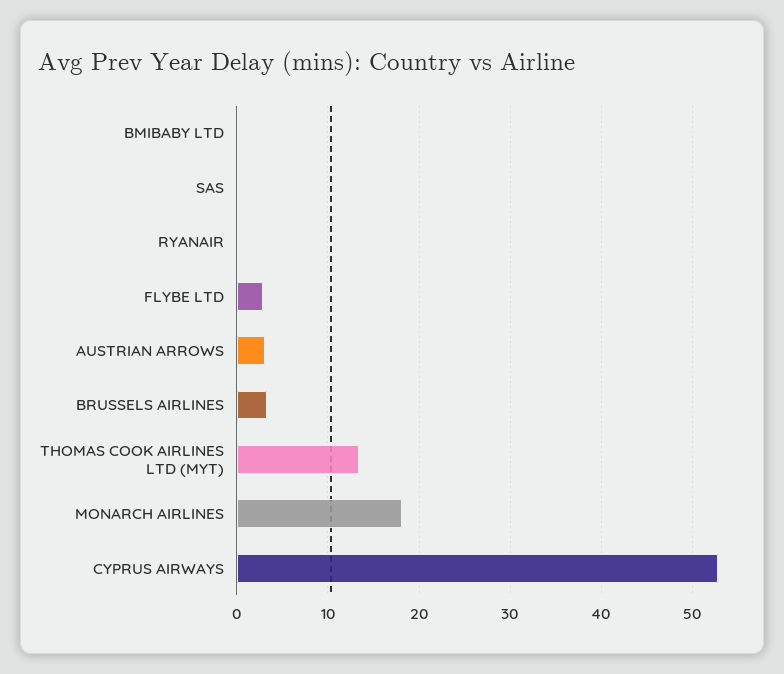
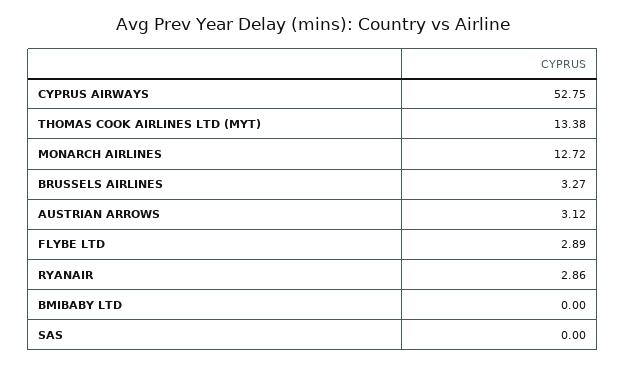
  {
    "BMIBABY LTD": 0,
    "SAS": 0,
-   "RYANAIR": 0,
+   "RYANAIR": 2.86,
    "FLYBE LTD": 2.89,
    "AUSTRIAN ARROWS": 3.12,
    "BRUSSELS AIRLINES": 3.27,
    "THOMAS COOK AIRLINES LTD (MYT)": 13.38,
-   "MONARCH AIRLINES": 18,
+   "MONARCH AIRLINES": 12.72,
    "CYPRUS AIRWAYS": 52.75
  }

